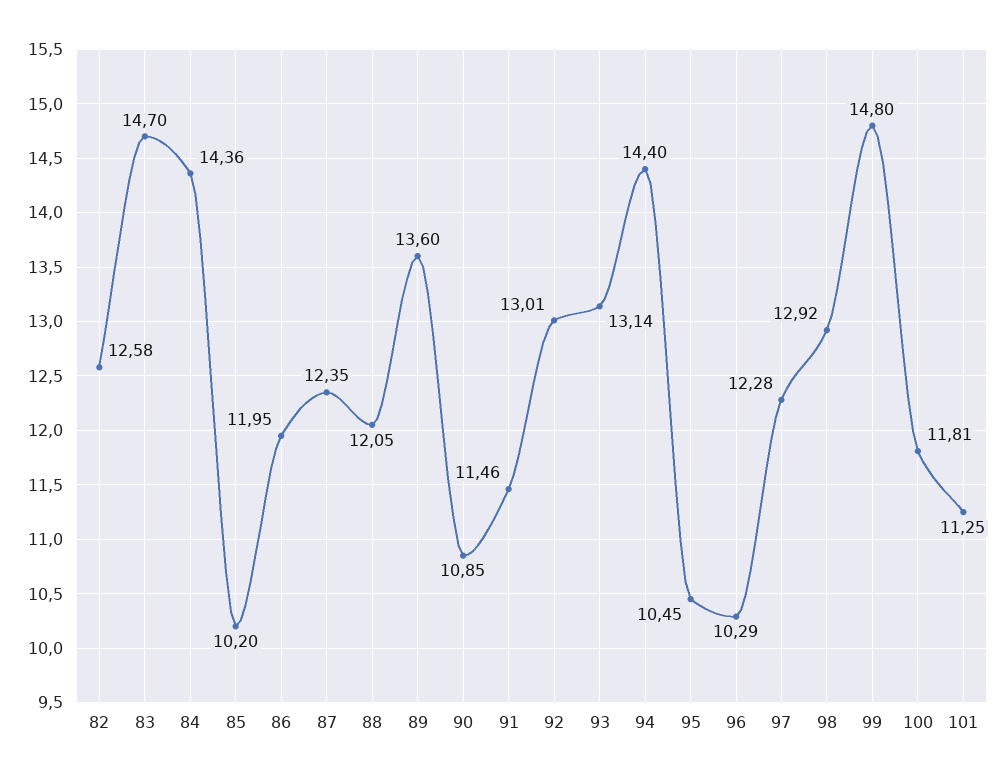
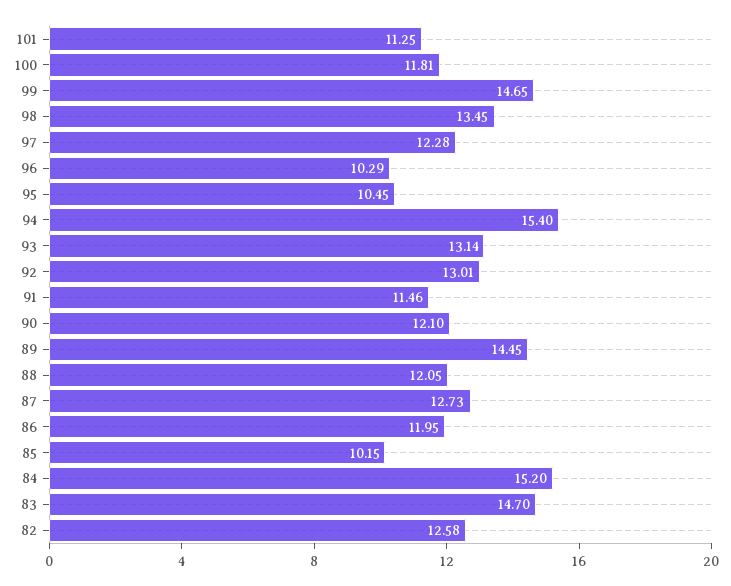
  {
    "82": 12.58,
    "83": 14.7,
-   "84": 14.36,
+   "84": 15.2,
-   "85": 10.2,
+   "85": 10.15,
    "86": 11.95,
-   "87": 12.35,
+   "87": 12.73,
    "88": 12.05,
-   "89": 13.6,
+   "89": 14.45,
-   "90": 10.85,
+   "90": 12.1,
    "91": 11.46,
    "92": 13.01,
    "93": 13.14,
-   "94": 14.4,
+   "94": 15.4,
    "95": 10.45,
    "96": 10.29,
    "97": 12.28,
-   "98": 12.92,
+   "98": 13.45,
-   "99": 14.8,
+   "99": 14.65,
    "100": 11.81,
    "101": 11.25
  }

